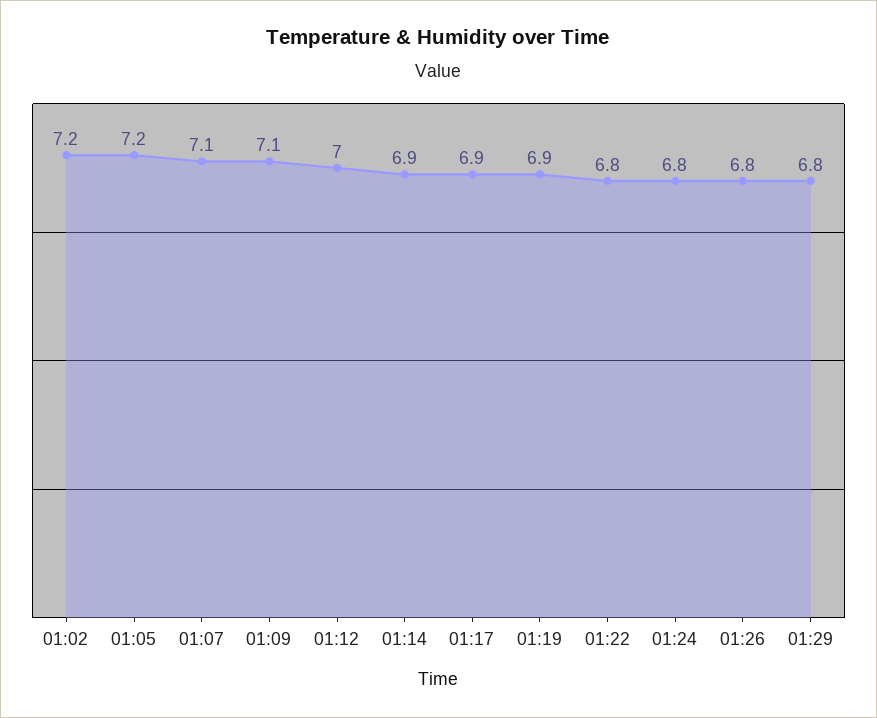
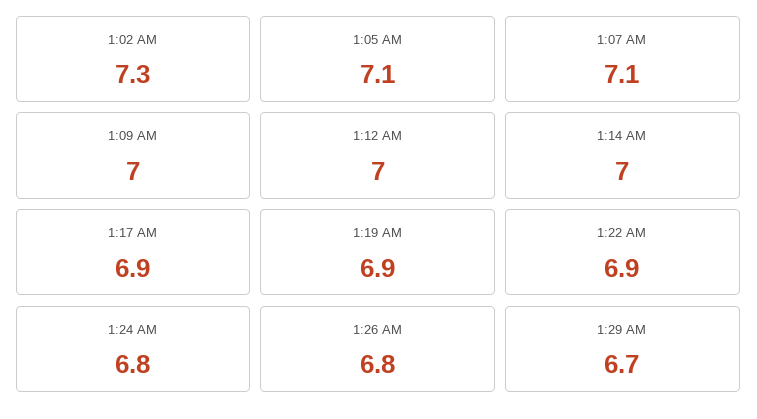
  {
-   "01:02": 7.2,
+   "01:02": 7.3,
-   "01:05": 7.2,
+   "01:05": 7.1,
    "01:07": 7.1,
-   "01:09": 7.1,
+   "01:09": 7,
    "01:12": 7,
-   "01:14": 6.9,
+   "01:14": 7,
    "01:17": 6.9,
    "01:19": 6.9,
-   "01:22": 6.8,
+   "01:22": 6.9,
    "01:24": 6.8,
    "01:26": 6.8,
-   "01:29": 6.8
+   "01:29": 6.7
  }

